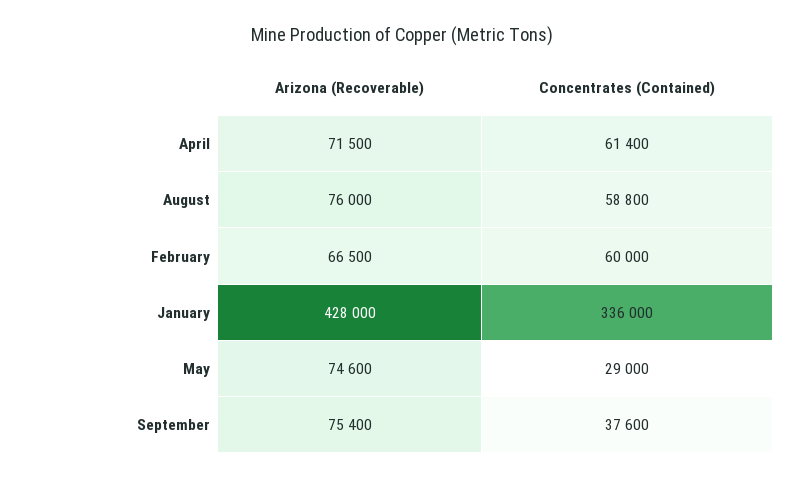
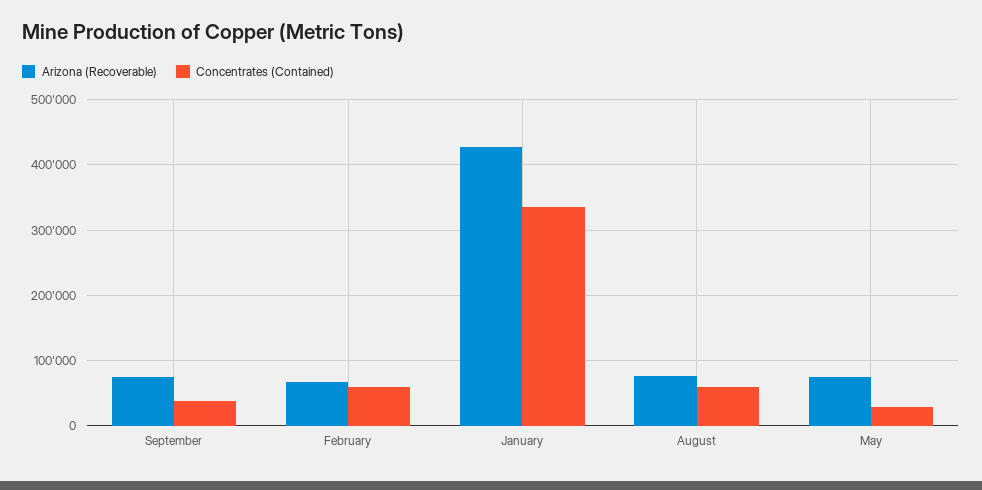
  {
    "Arizona (Recoverable)": {
-     "April": 71500,
      "August": 76000,
      "February": 66500,
      "January": 428000,
      "May": 74600,
      "September": 75400
    },
    "Concentrates (Contained)": {
-     "April": 61400,
      "August": 58800,
      "February": 60000,
      "January": 336000,
      "May": 29000,
      "September": 37600
    }
  }

